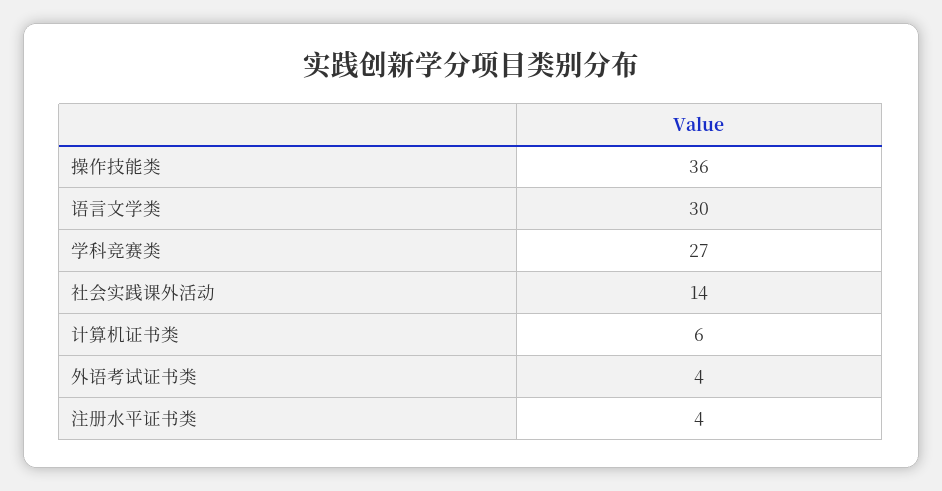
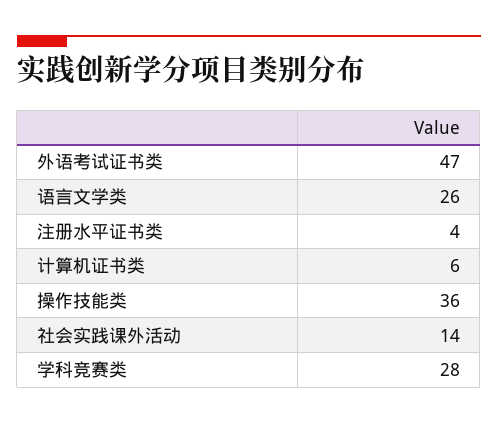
  {
    "操作技能类": 36,
-   "语言文学类": 30,
+   "语言文学类": 26,
-   "学科竞赛类": 27,
+   "学科竞赛类": 28,
    "社会实践课外活动": 14,
    "计算机证书类": 6,
-   "外语考试证书类": 4,
+   "外语考试证书类": 47,
    "注册水平证书类": 4
  }

